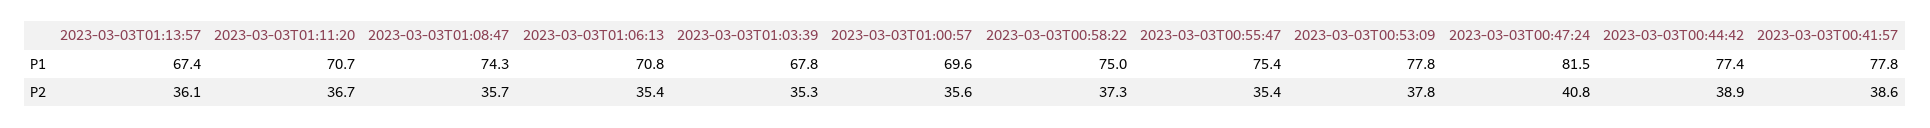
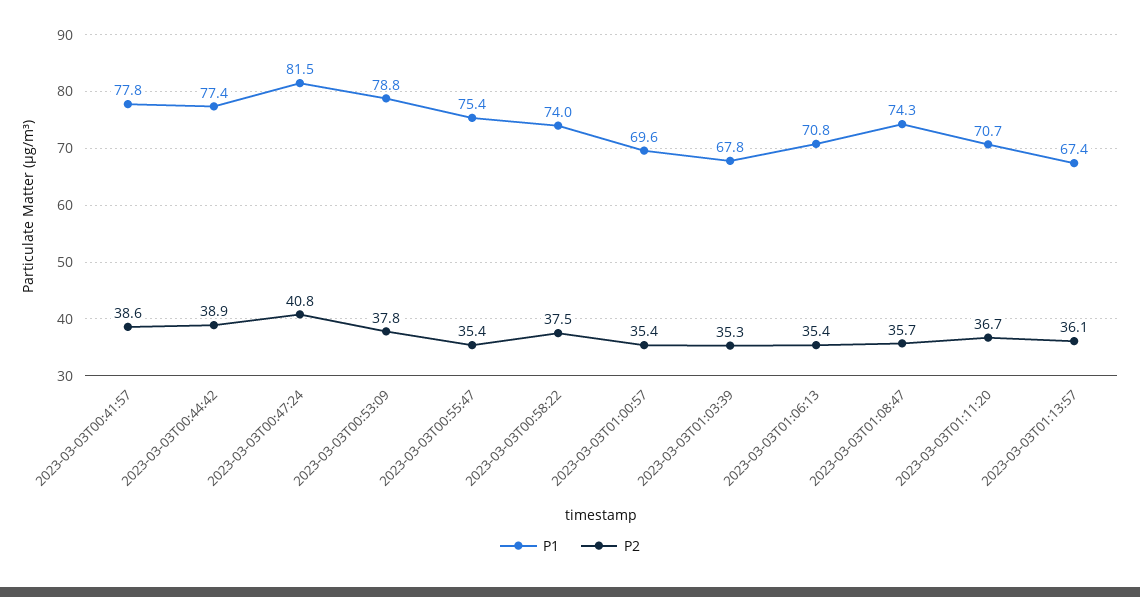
  {
    "P1": {
      "2023-03-03T01:13:57": 67.4,
      "2023-03-03T01:11:20": 70.7,
      "2023-03-03T01:08:47": 74.3,
      "2023-03-03T01:06:13": 70.8,
      "2023-03-03T01:03:39": 67.8,
      "2023-03-03T01:00:57": 69.6,
-     "2023-03-03T00:58:22": 75,
+     "2023-03-03T00:58:22": 74,
      "2023-03-03T00:55:47": 75.4,
-     "2023-03-03T00:53:09": 77.8,
+     "2023-03-03T00:53:09": 78.8,
      "2023-03-03T00:47:24": 81.5,
      "2023-03-03T00:44:42": 77.4,
      "2023-03-03T00:41:57": 77.8
    },
    "P2": {
      "2023-03-03T01:13:57": 36.1,
      "2023-03-03T01:11:20": 36.7,
      "2023-03-03T01:08:47": 35.7,
      "2023-03-03T01:06:13": 35.4,
      "2023-03-03T01:03:39": 35.3,
-     "2023-03-03T01:00:57": 35.6,
+     "2023-03-03T01:00:57": 35.4,
-     "2023-03-03T00:58:22": 37.3,
+     "2023-03-03T00:58:22": 37.5,
      "2023-03-03T00:55:47": 35.4,
      "2023-03-03T00:53:09": 37.8,
      "2023-03-03T00:47:24": 40.8,
      "2023-03-03T00:44:42": 38.9,
      "2023-03-03T00:41:57": 38.6
    }
  }

